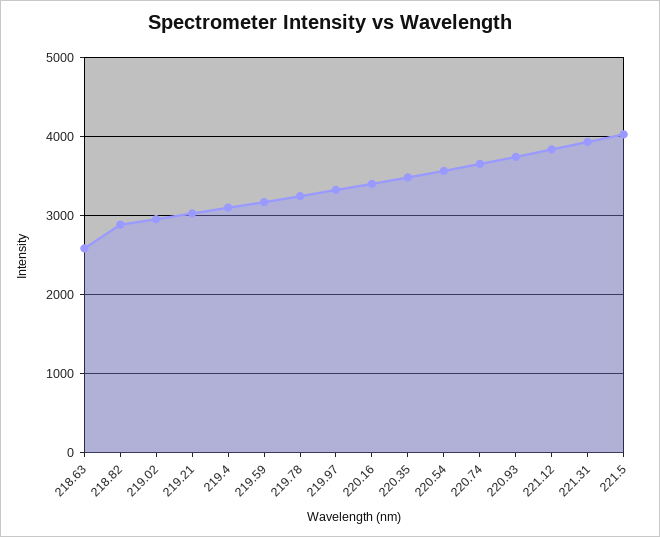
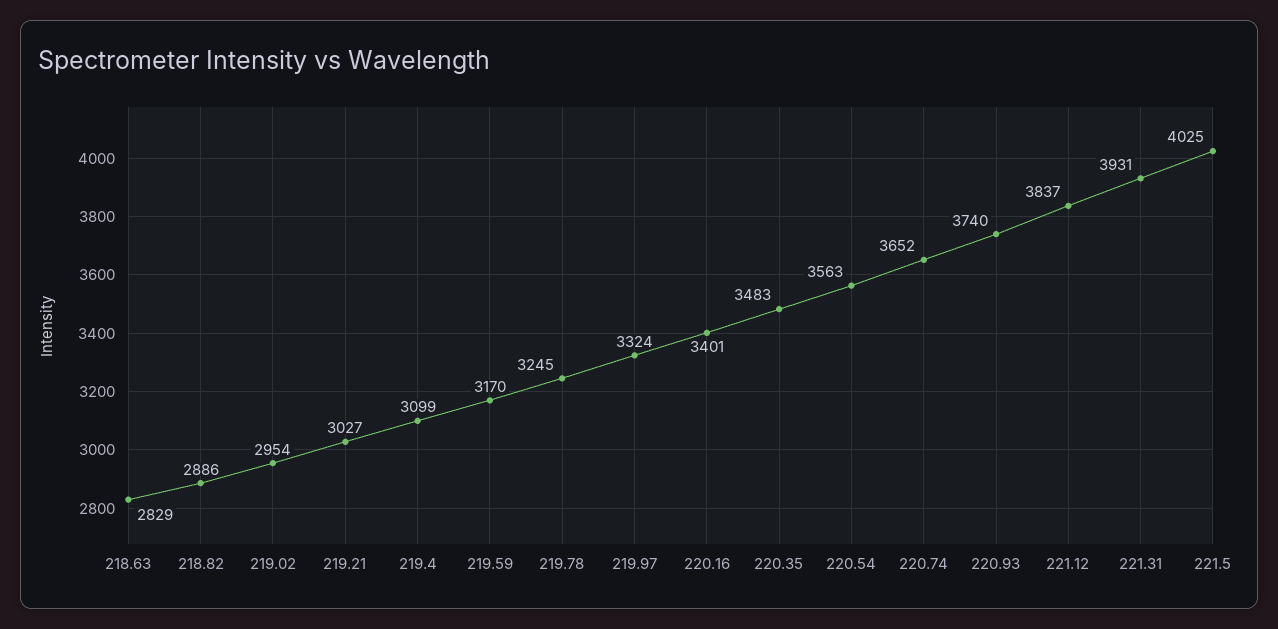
  {
-   "218.63": 2600,
+   "218.63": 2829,
    "218.82": 2886,
    "219.02": 2954,
    "219.21": 3027,
    "219.4": 3099,
    "219.59": 3170,
    "219.78": 3245,
    "219.97": 3324,
    "220.16": 3401,
    "220.35": 3483,
    "220.54": 3563,
    "220.74": 3652,
    "220.93": 3740,
    "221.12": 3837,
    "221.31": 3931,
    "221.5": 4025
  }

